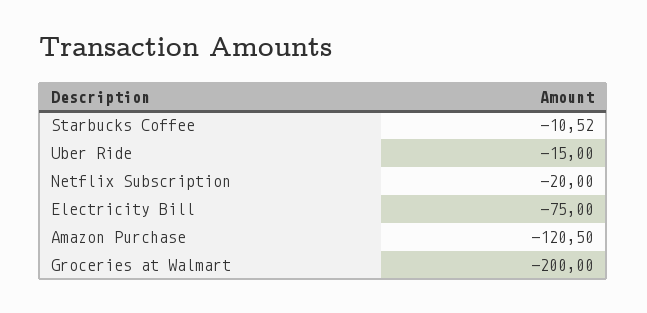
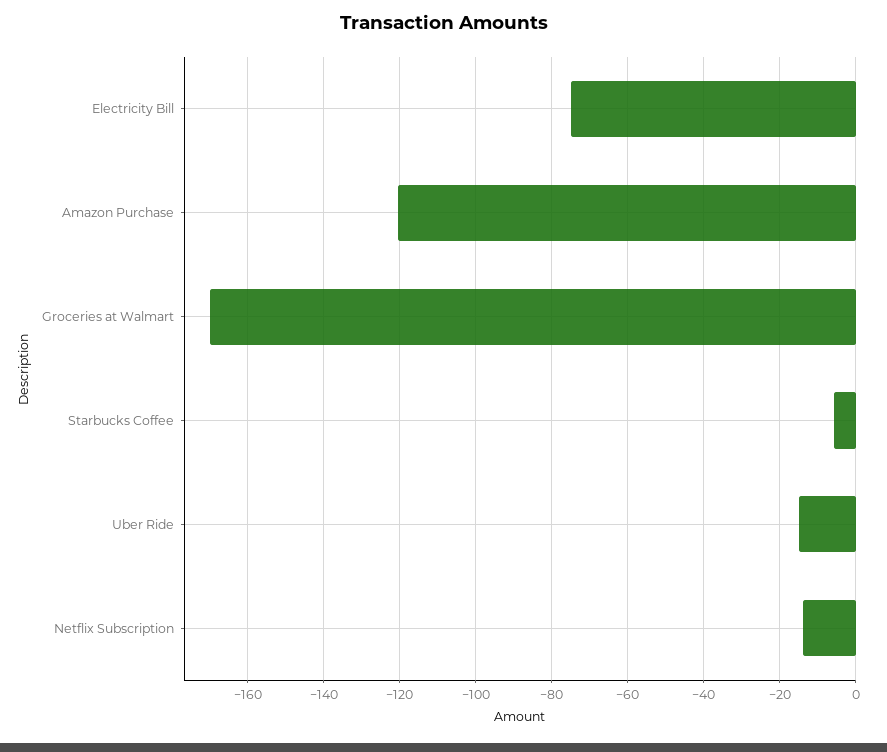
  {
-   "Starbucks Coffee": -10.52,
+   "Starbucks Coffee": -6,
    "Uber Ride": -15,
-   "Netflix Subscription": -20,
+   "Netflix Subscription": -14,
    "Electricity Bill": -75,
    "Amazon Purchase": -120.5,
-   "Groceries at Walmart": -200
+   "Groceries at Walmart": -170
  }

